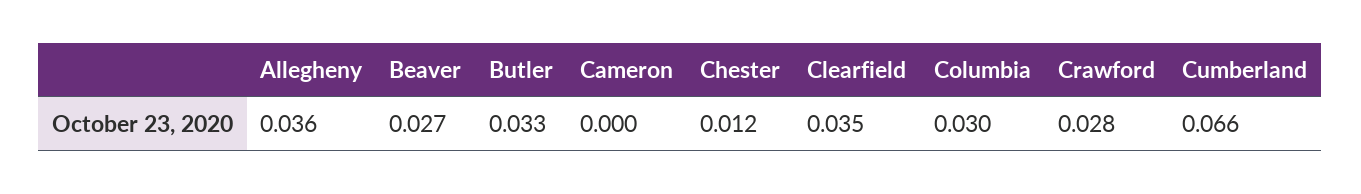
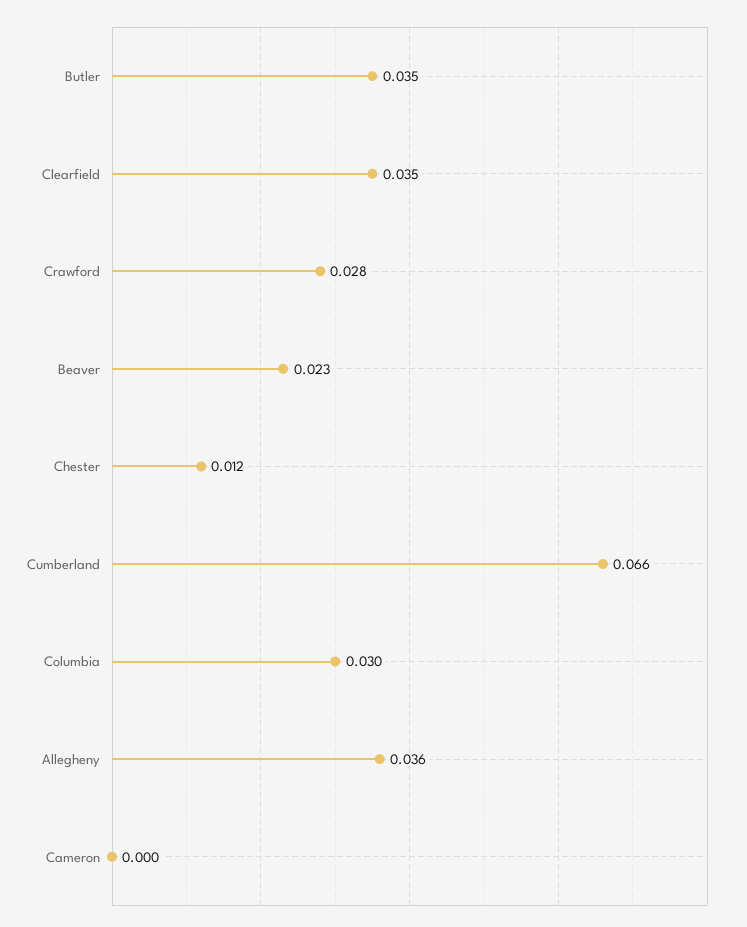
  {
    "Allegheny": 0.036,
-   "Beaver": 0.027,
+   "Beaver": 0.023,
-   "Butler": 0.033,
+   "Butler": 0.035,
    "Cameron": 0,
    "Chester": 0.012,
    "Clearfield": 0.035,
    "Columbia": 0.03,
    "Crawford": 0.028,
    "Cumberland": 0.066
  }

